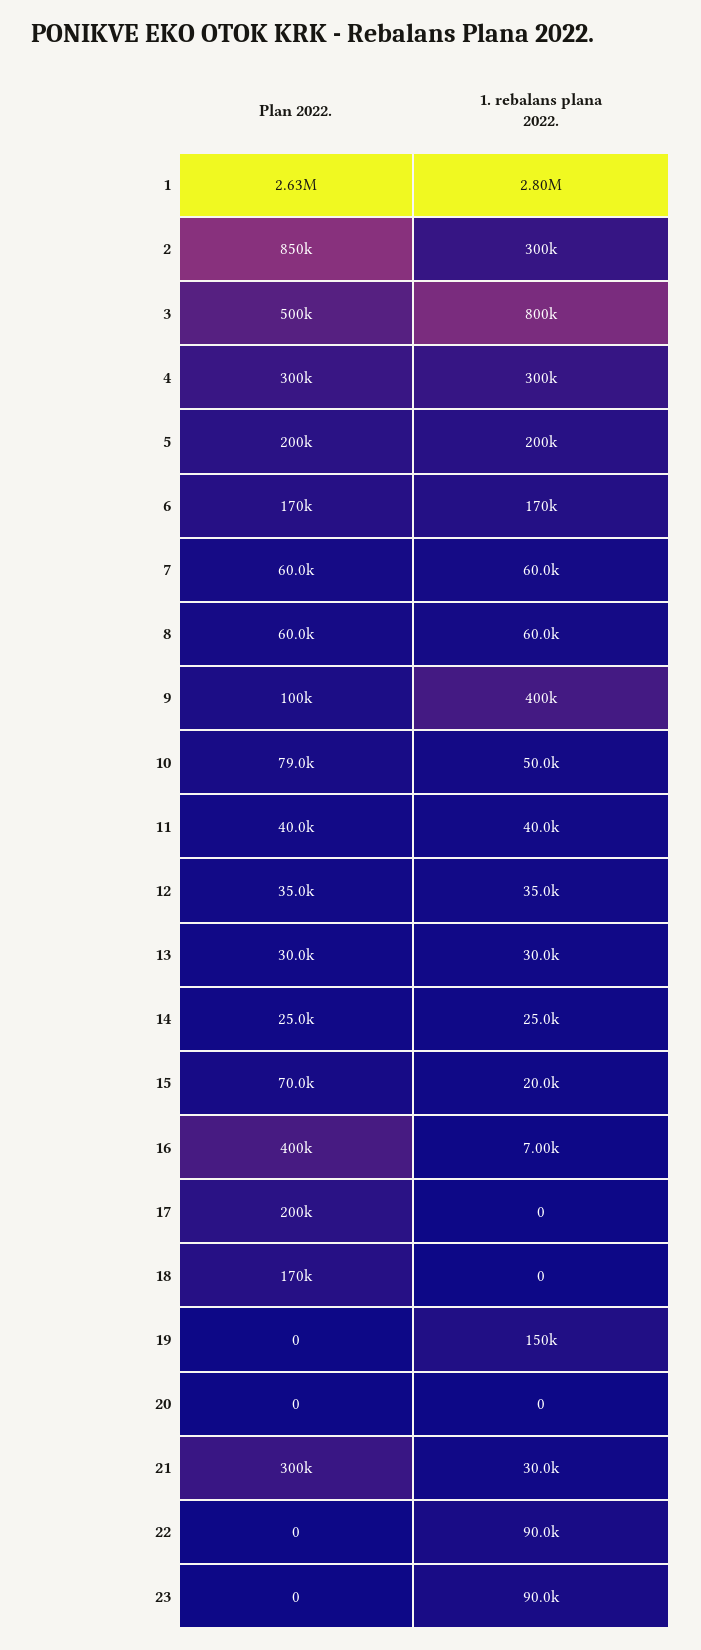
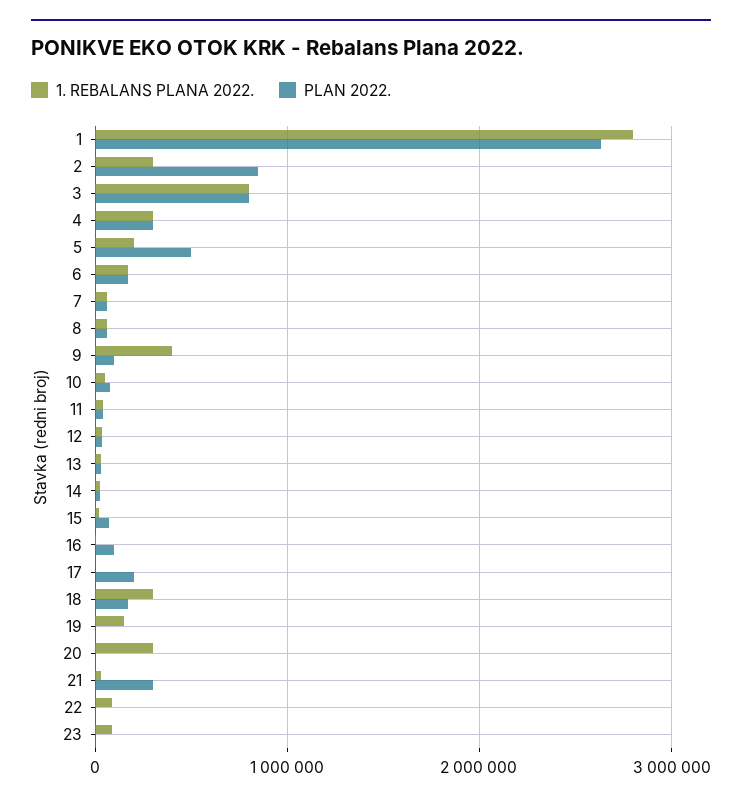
  {
    "Plan 2022.": {
      "1": 2630000,
      "2": 850000,
-     "3": 500000,
+     "3": 800000,
      "4": 300000,
-     "5": 200000,
+     "5": 500000,
      "6": 170000,
      "7": 60000,
      "8": 60000,
      "9": 100000,
      "10": 79000,
      "11": 40000,
      "12": 35000,
      "13": 30000,
      "14": 25000,
      "15": 70000,
-     "16": 400000,
+     "16": 100000,
      "17": 200000,
      "18": 170000,
      "19": 0,
      "20": 0,
      "21": 300000,
      "22": 0,
      "23": 0
    },
    "1. rebalans plana 2022.": {
      "1": 2800000,
      "2": 300000,
      "3": 800000,
      "4": 300000,
      "5": 200000,
      "6": 170000,
      "7": 60000,
      "8": 60000,
      "9": 400000,
      "10": 50000,
      "11": 40000,
      "12": 35000,
      "13": 30000,
      "14": 25000,
      "15": 20000,
      "16": 7000,
      "17": 0,
-     "18": 0,
+     "18": 300000,
      "19": 150000,
-     "20": 0,
+     "20": 300000,
      "21": 30000,
      "22": 90000,
      "23": 90000
    }
  }

